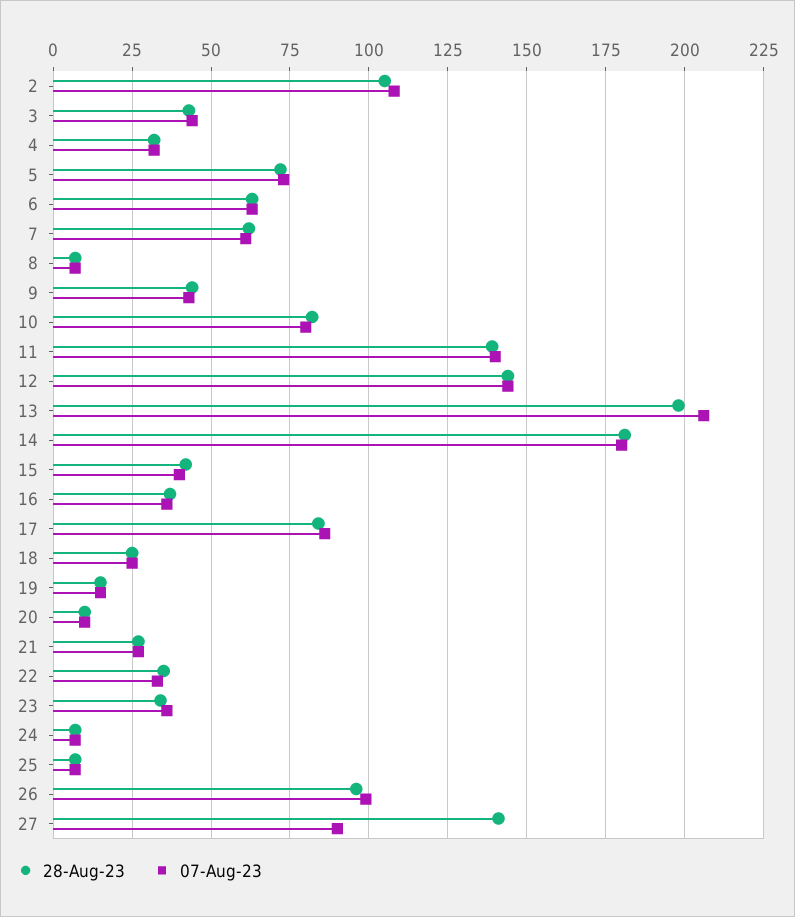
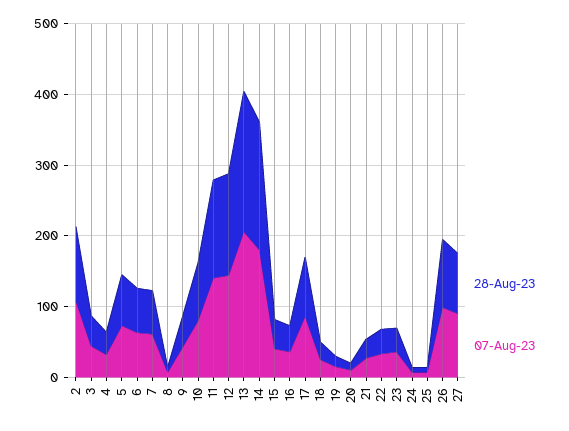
  {
    "28-Aug-23": {
      "2": 105,
      "3": 45,
      "4": 30,
      "5": 70,
      "6": 65,
      "7": 60,
      "8": 5,
      "9": 45,
      "10": 80,
      "11": 140,
      "12": 145,
      "13": 200,
      "14": 180,
      "15": 40,
      "16": 35,
      "17": 85,
      "18": 25,
      "19": 15,
      "20": 10,
      "21": 25,
      "22": 35,
      "23": 35,
      "24": 5,
      "25": 5,
      "26": 95,
-     "27": 140
+     "27": 80
    },
    "07-Aug-23": {
      "2": 110,
      "3": 45,
      "4": 30,
      "5": 75,
      "6": 65,
      "7": 60,
      "8": 5,
      "9": 45,
      "10": 80,
      "11": 140,
      "12": 145,
      "13": 205,
      "14": 180,
      "15": 40,
      "16": 35,
      "17": 85,
      "18": 25,
      "19": 15,
      "20": 10,
      "21": 25,
      "22": 35,
      "23": 35,
      "24": 5,
      "25": 5,
      "26": 100,
      "27": 90
    }
  }

